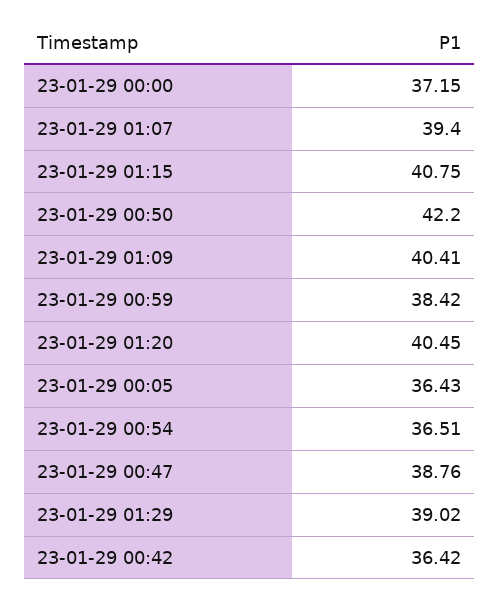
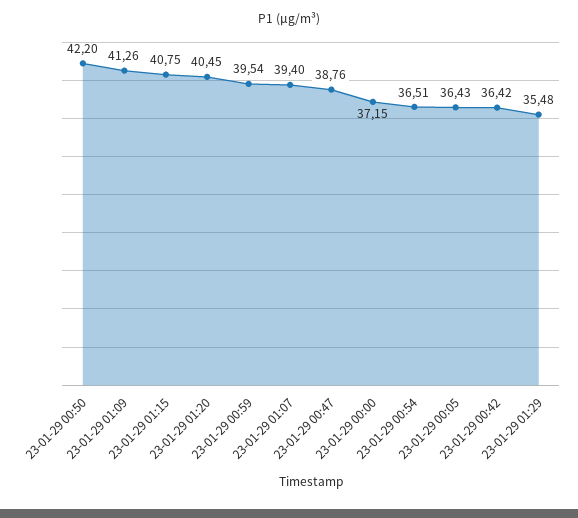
  {
    "23-01-29 00:00": 37.15,
    "23-01-29 01:07": 39.4,
    "23-01-29 01:15": 40.75,
    "23-01-29 00:50": 42.2,
-   "23-01-29 01:09": 40.41,
+   "23-01-29 01:09": 41.26,
-   "23-01-29 00:59": 38.42,
+   "23-01-29 00:59": 39.54,
    "23-01-29 01:20": 40.45,
    "23-01-29 00:05": 36.43,
    "23-01-29 00:54": 36.51,
    "23-01-29 00:47": 38.76,
-   "23-01-29 01:29": 39.02,
+   "23-01-29 01:29": 35.48,
    "23-01-29 00:42": 36.42
  }

